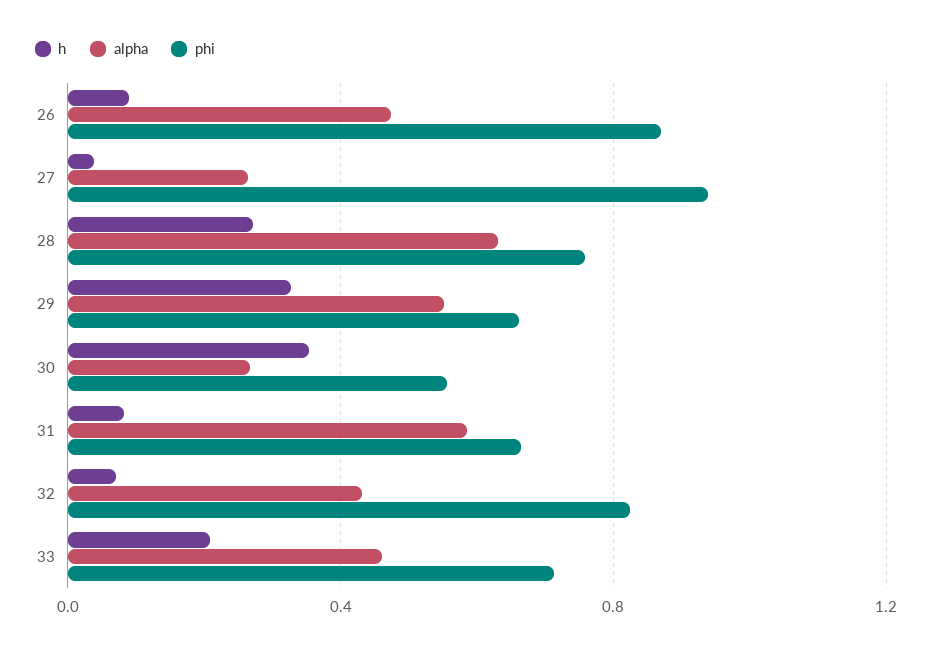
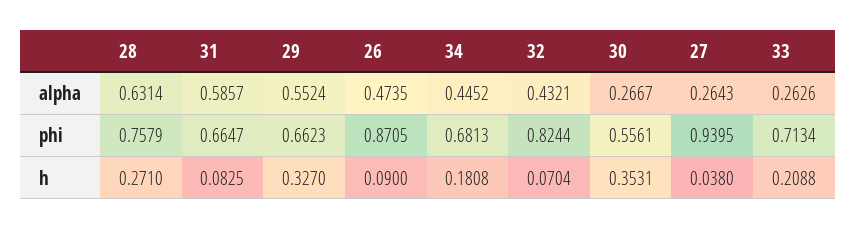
  {
    "h": {
      "26": 0.09,
      "27": 0.038,
      "28": 0.271,
      "29": 0.327,
      "30": 0.3531,
      "31": 0.0825,
      "32": 0.0704,
-     "33": 0.2088
+     "33": 0.2088,
+     "34": 0.1808
    },
    "alpha": {
      "26": 0.4735,
      "27": 0.2643,
      "28": 0.6314,
      "29": 0.5524,
      "30": 0.2667,
      "31": 0.5857,
      "32": 0.4321,
-     "33": 0.45
+     "33": 0.2626,
+     "34": 0.4452
    },
    "phi": {
      "26": 0.8705,
      "27": 0.9395,
      "28": 0.7579,
      "29": 0.6623,
      "30": 0.5561,
      "31": 0.6647,
      "32": 0.8244,
-     "33": 0.7134
+     "33": 0.7134,
+     "34": 0.6813
    }
  }

